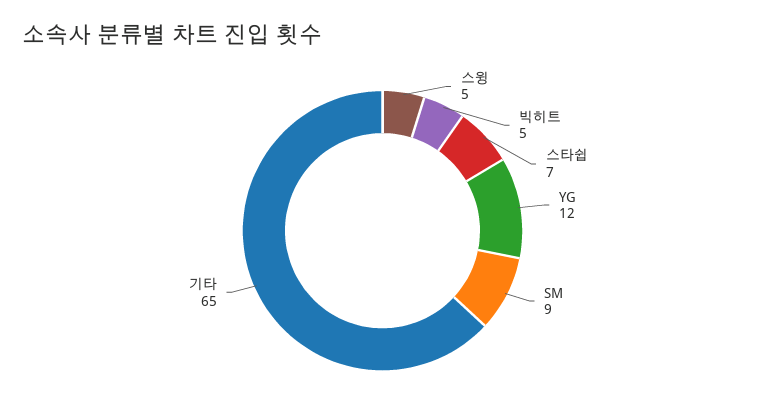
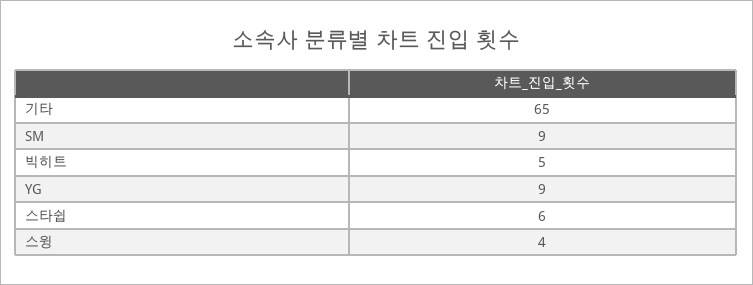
  {
-   "스윙": 5,
+   "스윙": 4,
    "빅히트": 5,
-   "스타쉽": 7,
+   "스타쉽": 6,
-   "YG": 12,
+   "YG": 9,
    "SM": 9,
    "기타": 65
  }

